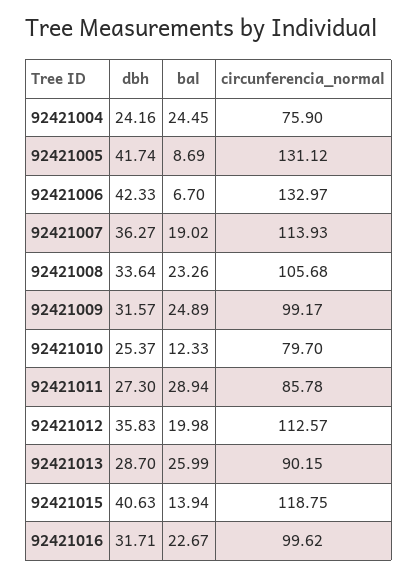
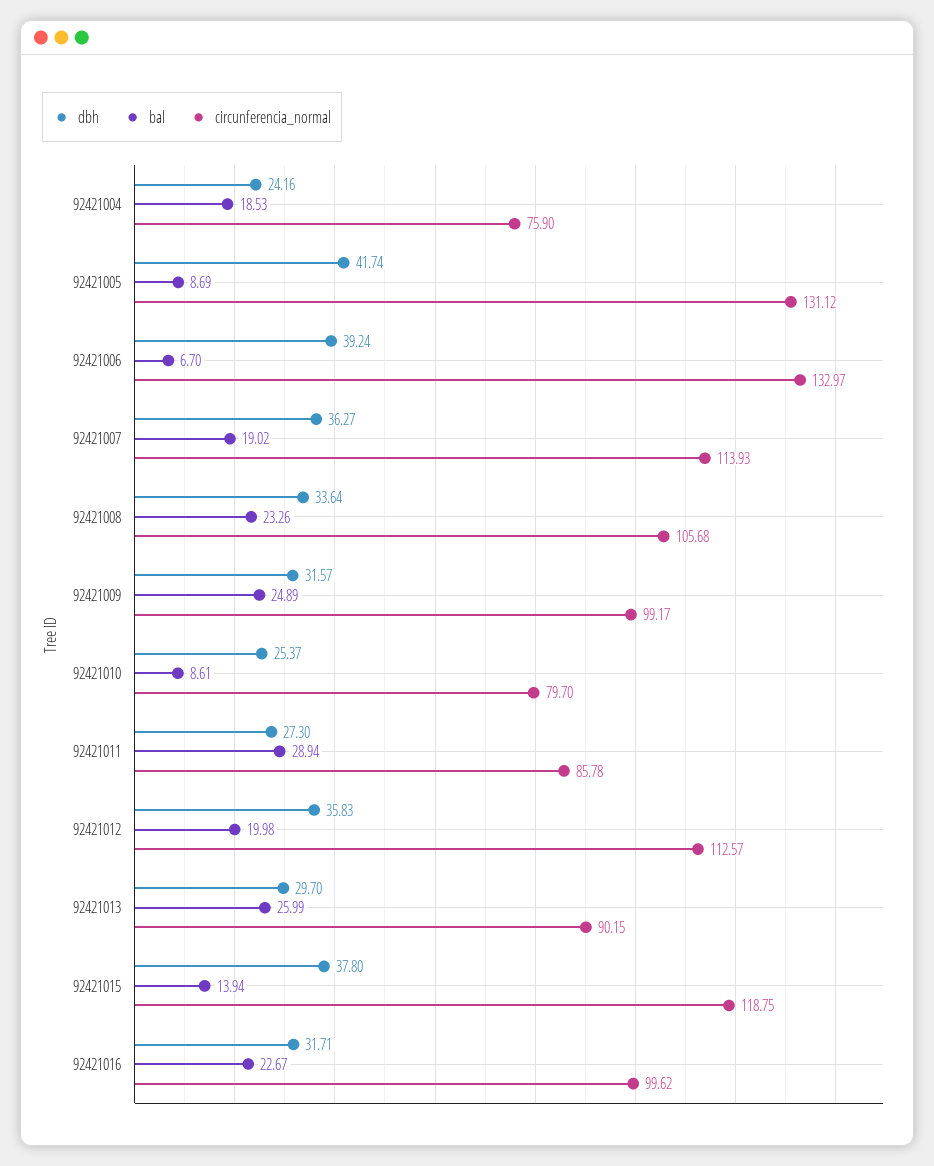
  {
    "dbh": {
      "92421004": 24.16,
      "92421005": 41.74,
-     "92421006": 42.33,
+     "92421006": 39.24,
      "92421007": 36.27,
      "92421008": 33.64,
      "92421009": 31.57,
      "92421010": 25.37,
      "92421011": 27.3,
      "92421012": 35.83,
-     "92421013": 28.7,
+     "92421013": 29.7,
-     "92421015": 40.63,
+     "92421015": 37.8,
      "92421016": 31.71
    },
    "bal": {
-     "92421004": 24.45,
+     "92421004": 18.53,
      "92421005": 8.69,
      "92421006": 6.7,
      "92421007": 19.02,
      "92421008": 23.26,
      "92421009": 24.89,
-     "92421010": 12.33,
+     "92421010": 8.61,
      "92421011": 28.94,
      "92421012": 19.98,
      "92421013": 25.99,
      "92421015": 13.94,
      "92421016": 22.67
    },
    "circunferencia_normal": {
      "92421004": 75.9,
      "92421005": 131.12,
      "92421006": 132.97,
      "92421007": 113.93,
      "92421008": 105.68,
      "92421009": 99.17,
      "92421010": 79.7,
      "92421011": 85.78,
      "92421012": 112.57,
      "92421013": 90.15,
      "92421015": 118.75,
      "92421016": 99.62
    }
  }

